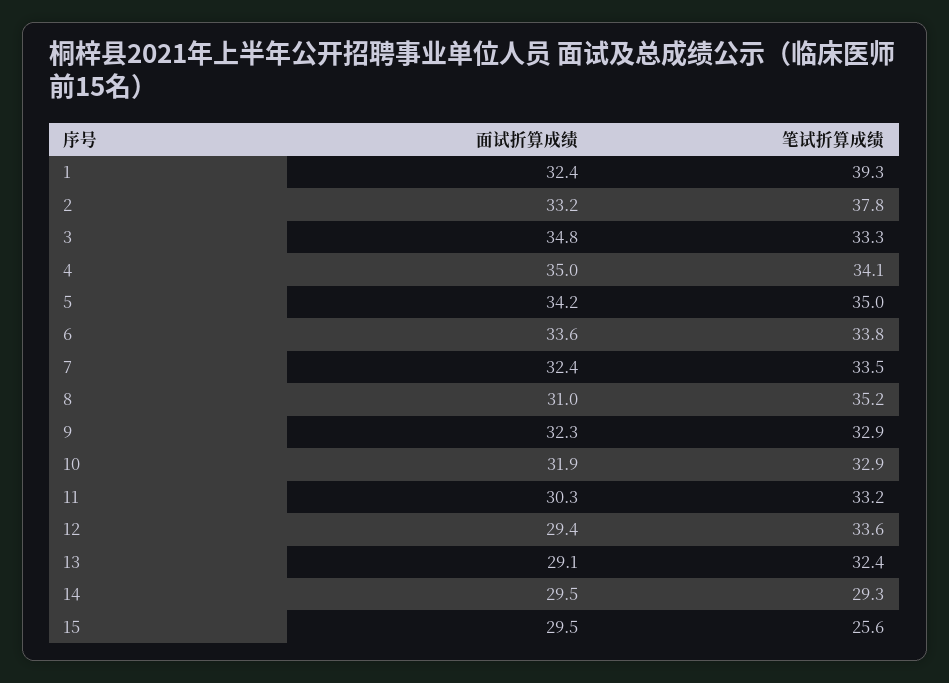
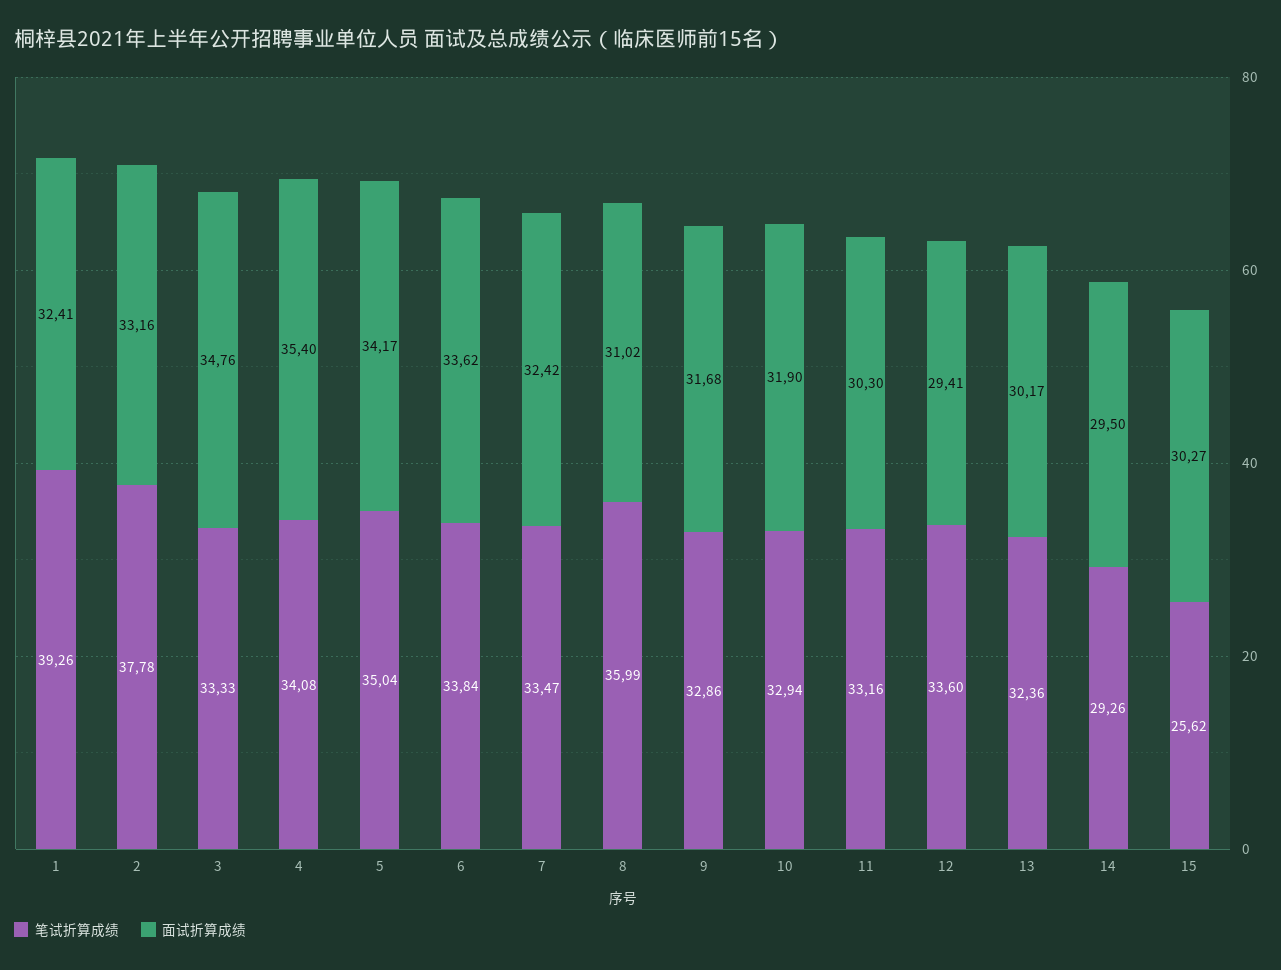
  {
    "面试折算成绩": {
      "1": 32.41,
      "2": 33.16,
      "3": 34.76,
-     "4": 35,
+     "4": 35.4,
      "5": 34.17,
      "6": 33.62,
      "7": 32.42,
      "8": 31.02,
-     "9": 32.3,
+     "9": 31.68,
      "10": 31.9,
      "11": 30.3,
      "12": 29.41,
-     "13": 29.1,
+     "13": 30.17,
      "14": 29.5,
-     "15": 29.5
+     "15": 30.27
    },
    "笔试折算成绩": {
      "1": 39.26,
      "2": 37.78,
      "3": 33.33,
      "4": 34.08,
      "5": 35.04,
      "6": 33.84,
      "7": 33.47,
-     "8": 35.2,
+     "8": 35.99,
      "9": 32.86,
      "10": 32.94,
      "11": 33.16,
      "12": 33.6,
      "13": 32.36,
      "14": 29.26,
      "15": 25.62
    }
  }

